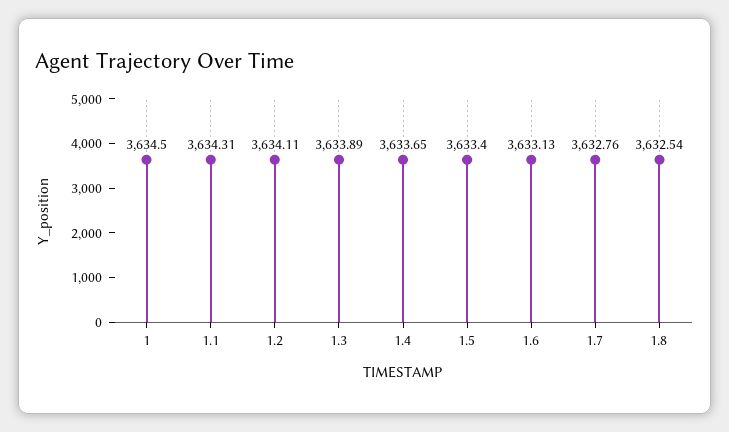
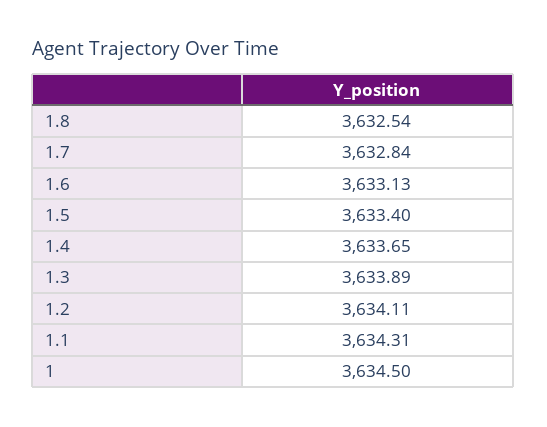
  {
    "1": 3634.5,
    "1.1": 3634.31,
    "1.2": 3634.11,
    "1.3": 3633.89,
    "1.4": 3633.65,
    "1.5": 3633.4,
    "1.6": 3633.13,
-   "1.7": 3632.76,
+   "1.7": 3632.84,
    "1.8": 3632.54
  }

